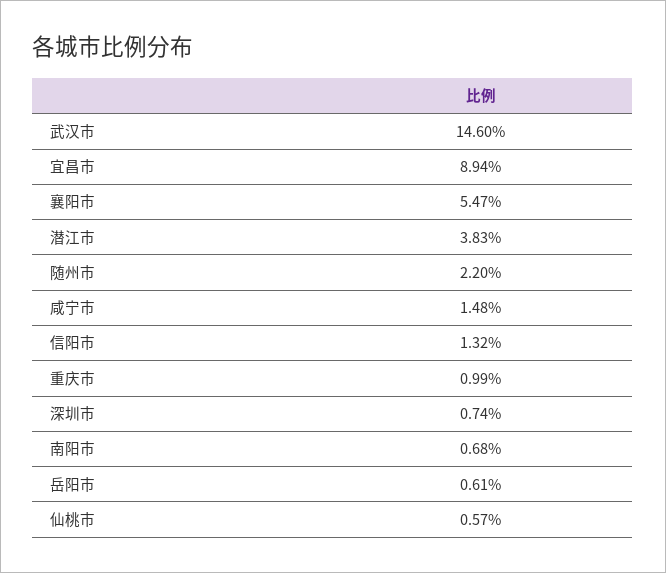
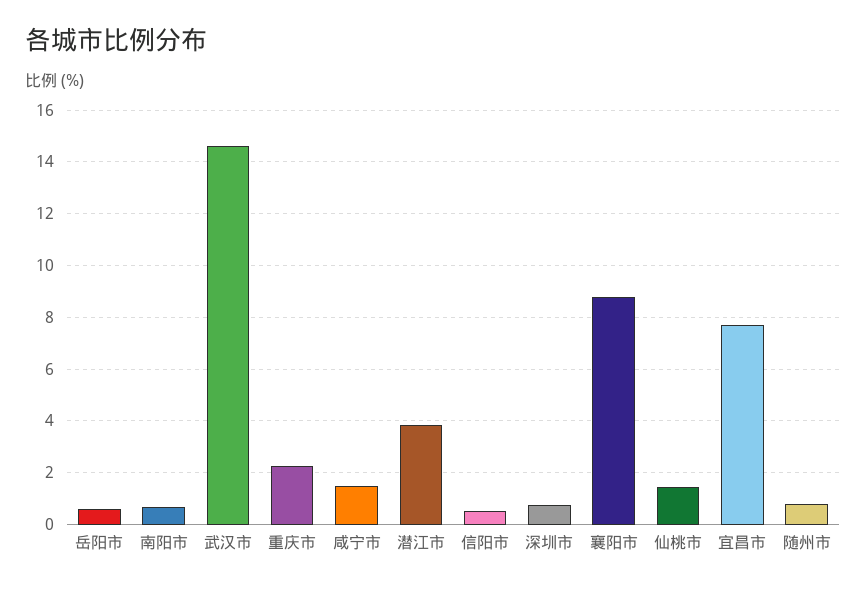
  {
    "武汉市": 14.6,
-   "宜昌市": 8.94,
+   "宜昌市": 7.75,
-   "襄阳市": 5.47,
+   "襄阳市": 8.75,
    "潜江市": 3.83,
-   "随州市": 2.2,
+   "随州市": 0.75,
    "咸宁市": 1.48,
-   "信阳市": 1.32,
+   "信阳市": 0.5,
-   "重庆市": 0.99,
+   "重庆市": 2.25,
    "深圳市": 0.74,
    "南阳市": 0.68,
    "岳阳市": 0.61,
-   "仙桃市": 0.57
+   "仙桃市": 1.5
  }

